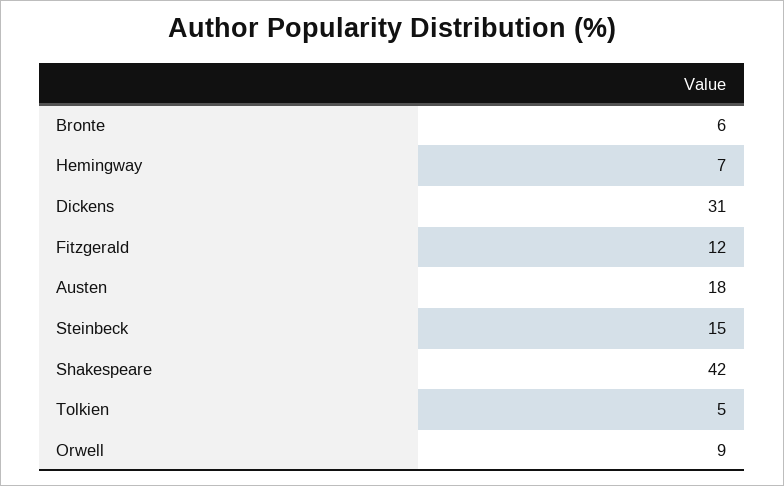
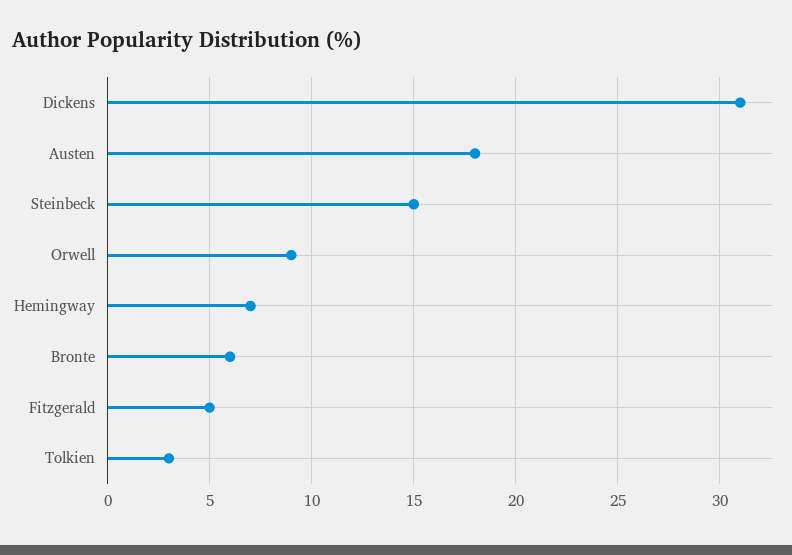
  {
    "Bronte": 6,
    "Hemingway": 7,
    "Dickens": 31,
-   "Fitzgerald": 12,
+   "Fitzgerald": 5,
    "Austen": 18,
    "Steinbeck": 15,
-   "Shakespeare": 42,
-   "Tolkien": 5,
+   "Tolkien": 3,
    "Orwell": 9
  }

